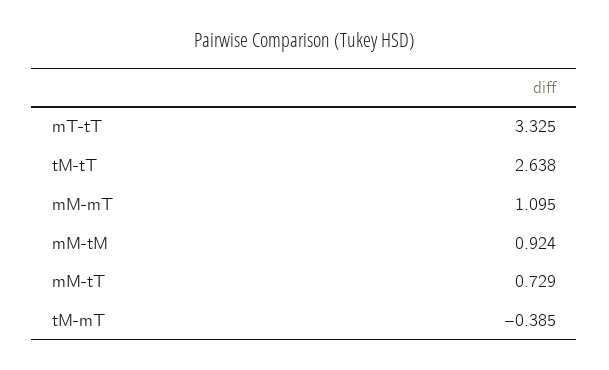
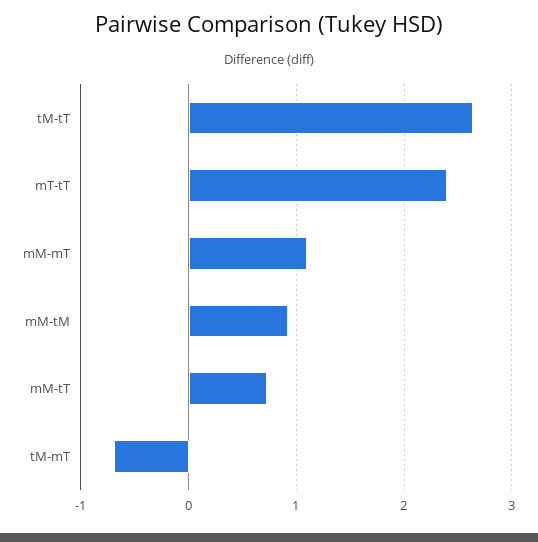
  {
-   "mT-tT": 3.325,
+   "mT-tT": 2.4,
    "tM-tT": 2.638,
    "mM-mT": 1.095,
    "mM-tM": 0.924,
    "mM-tT": 0.729,
-   "tM-mT": -0.385
+   "tM-mT": -0.7
  }

